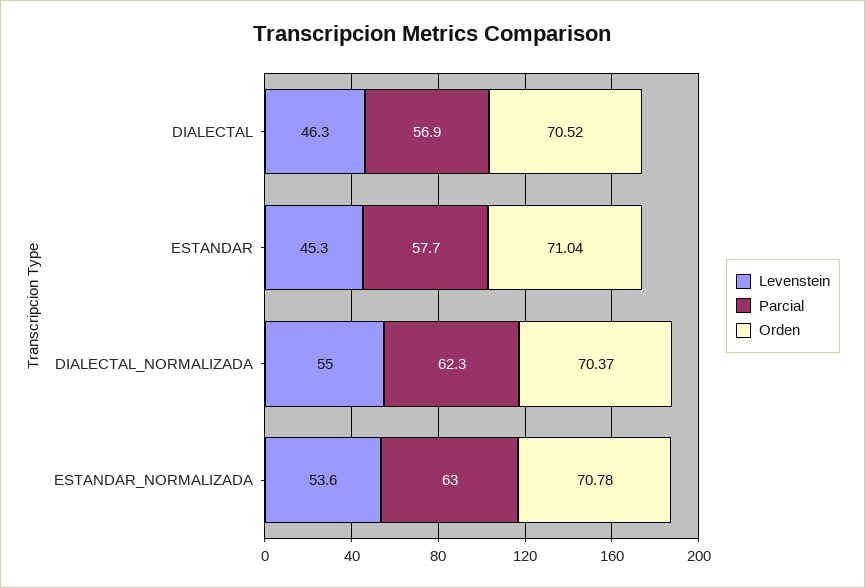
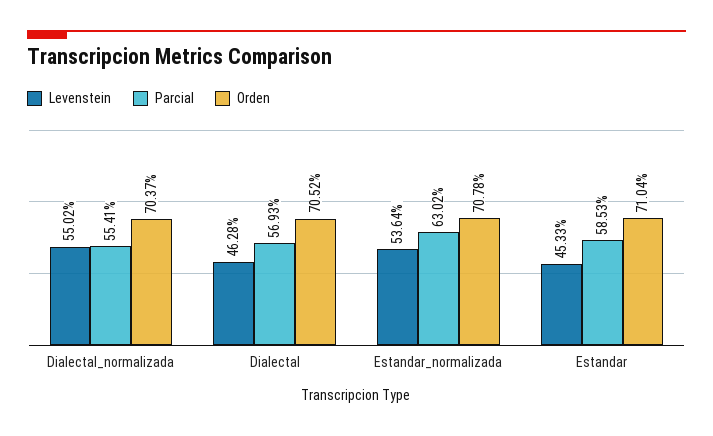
  {
    "Levenstein": {
      "DIALECTAL": 46.28,
      "ESTANDAR": 45.33,
      "DIALECTAL_NORMALIZADA": 55.02,
      "ESTANDAR_NORMALIZADA": 53.64
    },
    "Parcial": {
      "DIALECTAL": 56.93,
-     "ESTANDAR": 57.7,
+     "ESTANDAR": 58.53,
-     "DIALECTAL_NORMALIZADA": 62.3,
+     "DIALECTAL_NORMALIZADA": 55.41,
      "ESTANDAR_NORMALIZADA": 63.02
    },
    "Orden": {
      "DIALECTAL": 70.52,
      "ESTANDAR": 71.04,
      "DIALECTAL_NORMALIZADA": 70.37,
      "ESTANDAR_NORMALIZADA": 70.78
    }
  }

